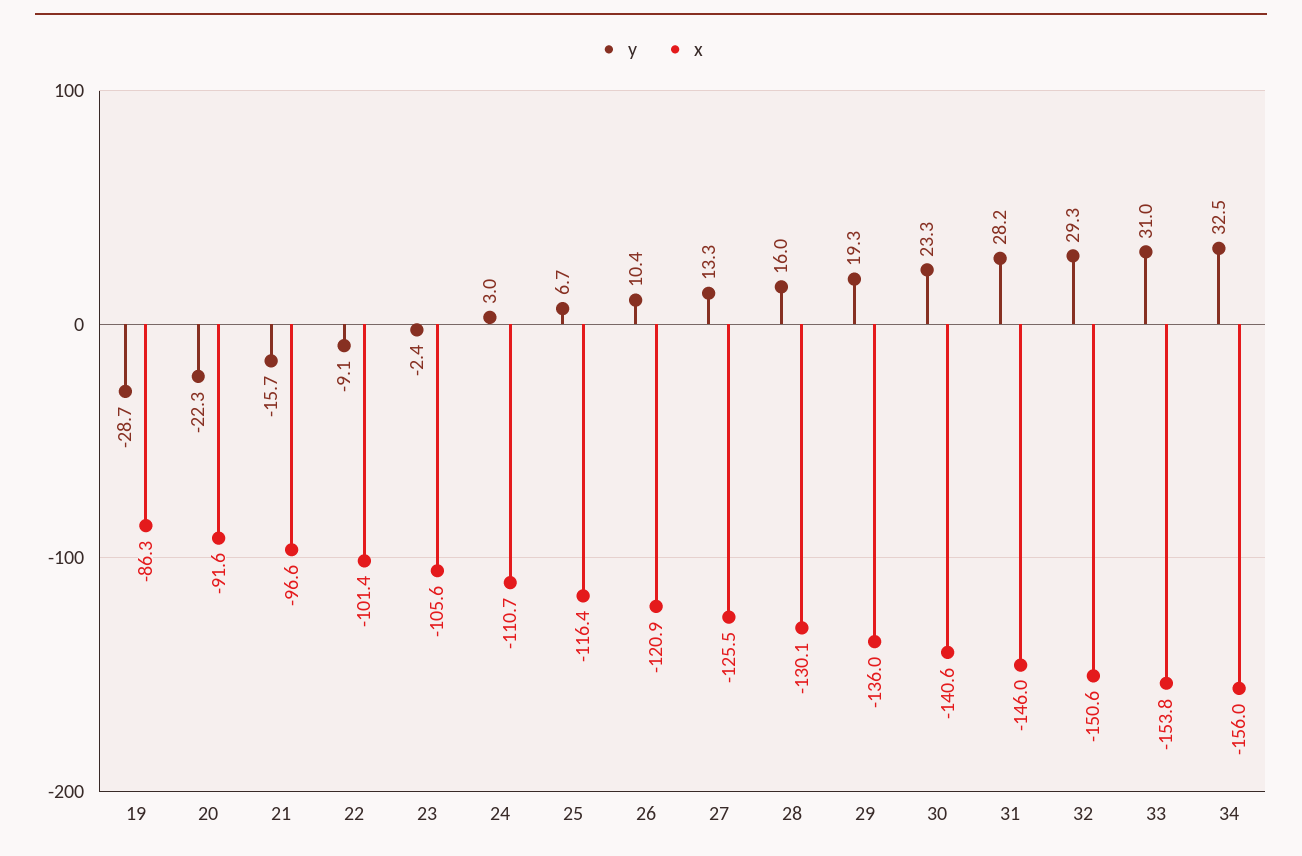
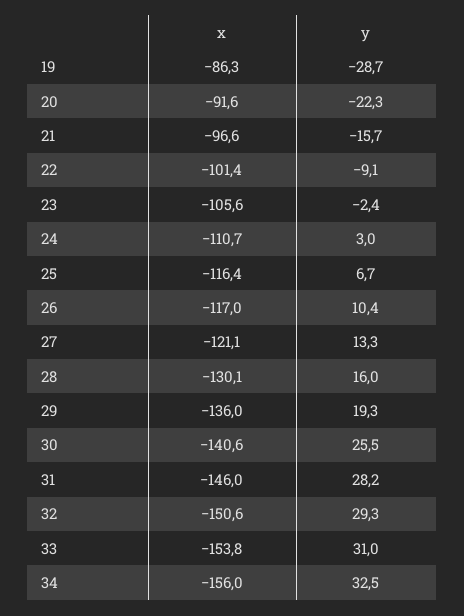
  {
    "y": {
      "19": -28.7,
      "20": -22.3,
      "21": -15.7,
      "22": -9.1,
      "23": -2.4,
      "24": 3,
      "25": 6.7,
      "26": 10.4,
      "27": 13.3,
      "28": 16,
      "29": 19.3,
-     "30": 23.3,
+     "30": 25.5,
      "31": 28.2,
      "32": 29.3,
      "33": 31,
      "34": 32.5
    },
    "x": {
      "19": -86.3,
      "20": -91.6,
      "21": -96.6,
      "22": -101.4,
      "23": -105.6,
      "24": -110.7,
      "25": -116.4,
-     "26": -120.9,
+     "26": -117,
-     "27": -125.5,
+     "27": -121.1,
      "28": -130.1,
      "29": -136,
      "30": -140.6,
      "31": -146,
      "32": -150.6,
      "33": -153.8,
      "34": -156
    }
  }

